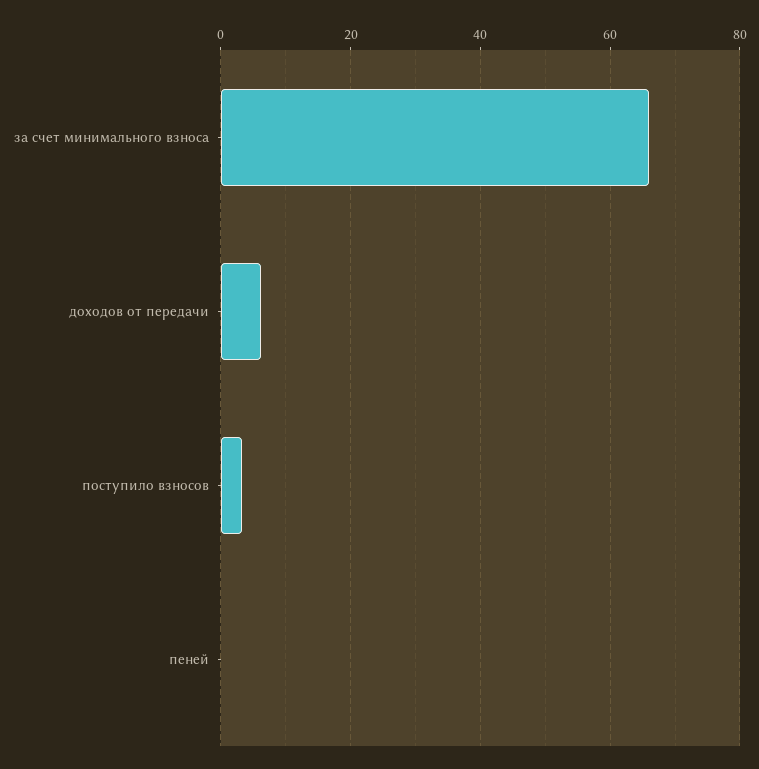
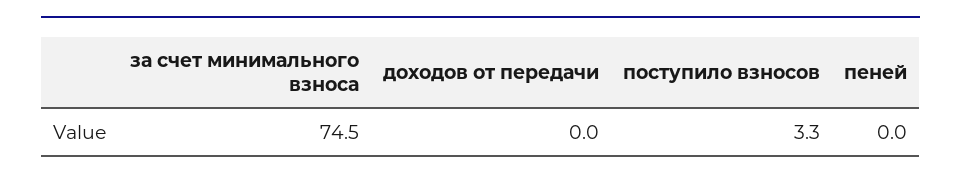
  {
-   "за счет минимального взноса": 66,
+   "за счет минимального взноса": 74.5,
-   "доходов от передачи": 6,
+   "доходов от передачи": 0,
    "поступило взносов": 3.3,
    "пеней": 0
  }

